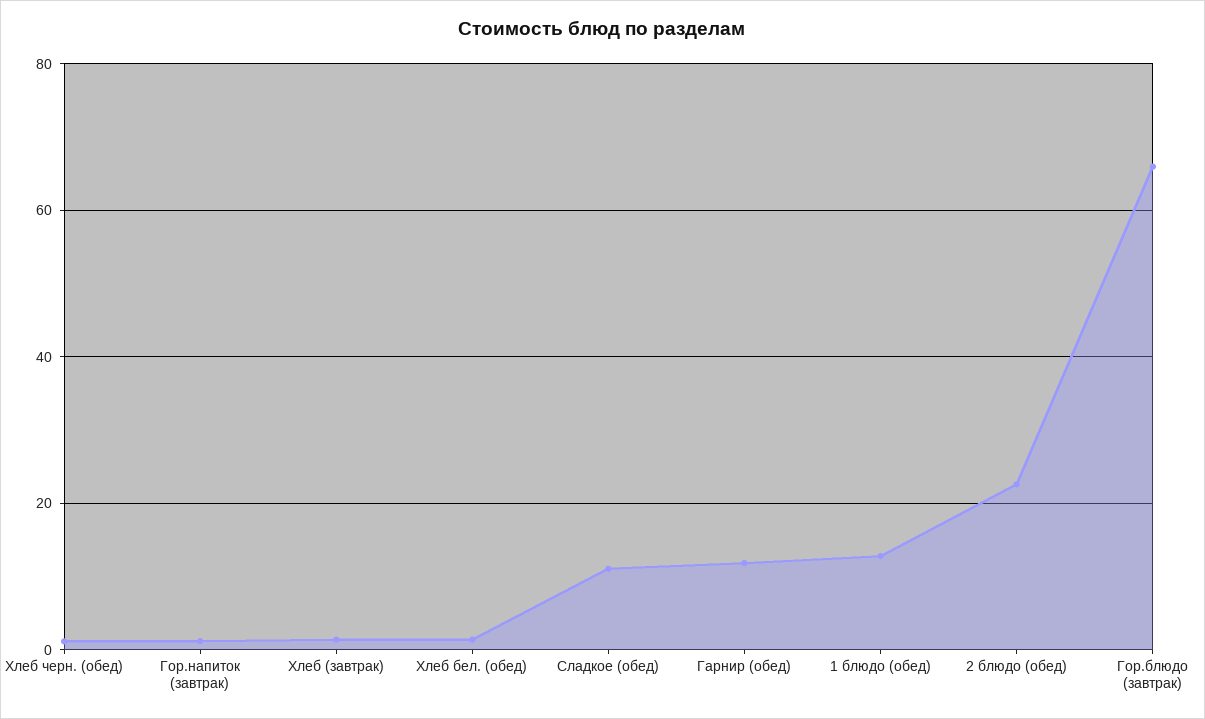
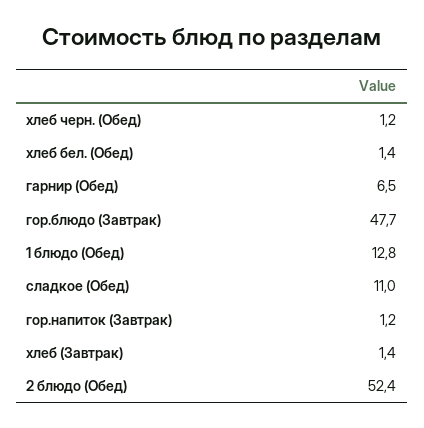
  {
    "Хлеб черн. (обед)": 1.2,
    "Гор.напиток (завтрак)": 1.2,
    "Хлеб (завтрак)": 1.4,
    "Хлеб бел. (обед)": 1.4,
    "Сладкое (обед)": 11,
-   "Гарнир (обед)": 12,
+   "Гарнир (обед)": 6.5,
    "1 блюдо (обед)": 12.8,
-   "2 блюдо (обед)": 22,
+   "2 блюдо (обед)": 52.4,
-   "Гор.блюдо (завтрак)": 66
+   "Гор.блюдо (завтрак)": 47.7
  }

